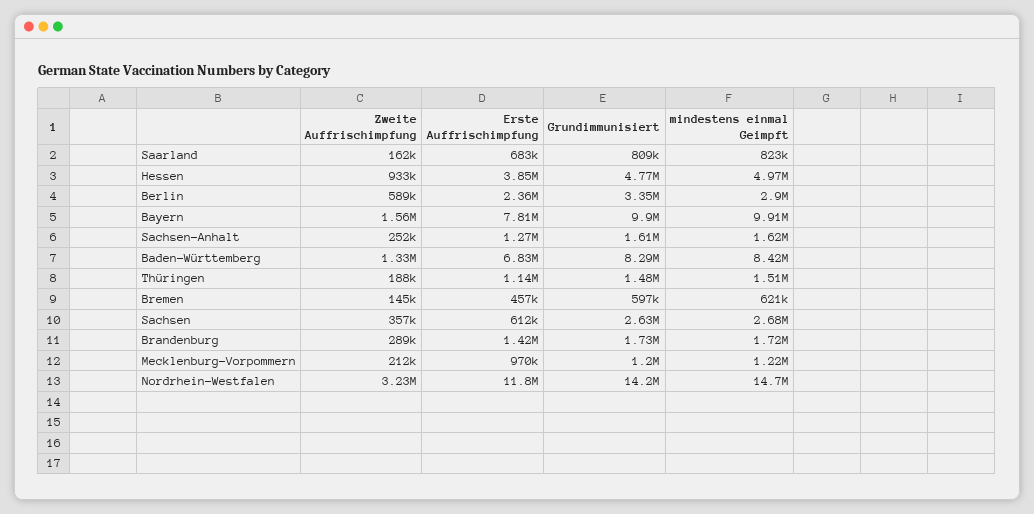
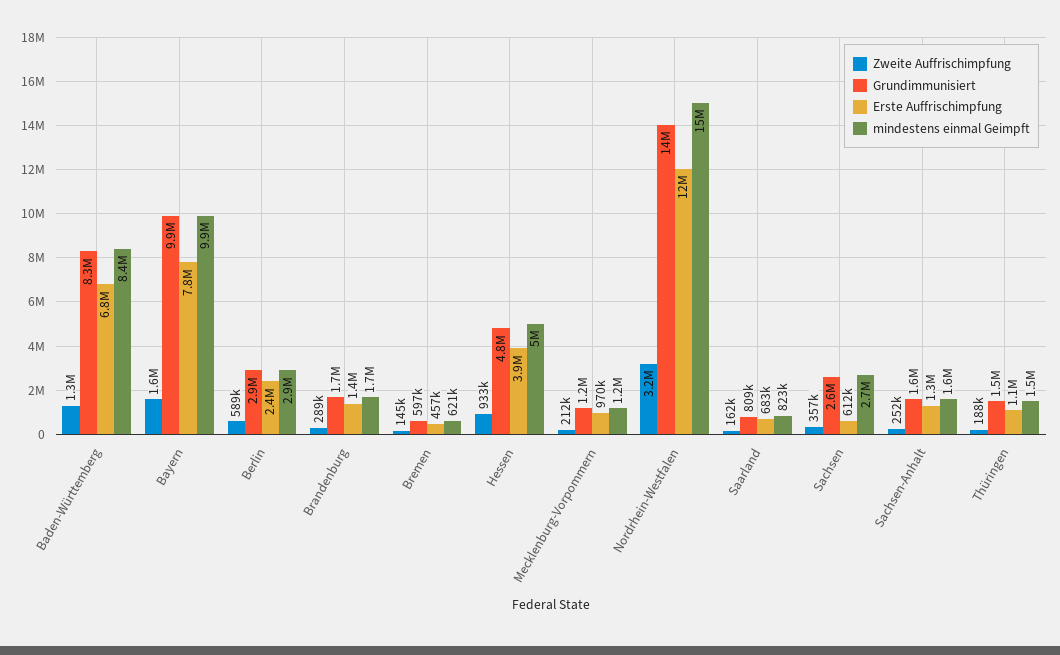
  {
    "Zweite Auffrischimpfung": {
      "Saarland": 162000,
      "Hessen": 933000,
      "Berlin": 589000,
      "Bayern": 1560000,
      "Sachsen-Anhalt": 252000,
      "Baden-Württemberg": 1330000,
      "Thüringen": 188000,
      "Bremen": 145000,
      "Sachsen": 357000,
      "Brandenburg": 289000,
      "Mecklenburg-Vorpommern": 212000,
      "Nordrhein-Westfalen": 3230000
    },
    "Erste Auffrischimpfung": {
      "Saarland": 683000,
      "Hessen": 3850000,
      "Berlin": 2360000,
      "Bayern": 7810000,
      "Sachsen-Anhalt": 1270000,
      "Baden-Württemberg": 6830000,
      "Thüringen": 1140000,
      "Bremen": 457000,
      "Sachsen": 612000,
      "Brandenburg": 1420000,
      "Mecklenburg-Vorpommern": 970000,
      "Nordrhein-Westfalen": 11800000
    },
    "Grundimmunisiert": {
      "Saarland": 809000,
      "Hessen": 4770000,
-     "Berlin": 3350000,
+     "Berlin": 2900000,
      "Bayern": 9900000,
      "Sachsen-Anhalt": 1610000,
      "Baden-Württemberg": 8290000,
      "Thüringen": 1480000,
      "Bremen": 597000,
      "Sachsen": 2630000,
      "Brandenburg": 1730000,
      "Mecklenburg-Vorpommern": 1200000,
      "Nordrhein-Westfalen": 14200000
    },
    "mindestens einmal Geimpft": {
      "Saarland": 823000,
      "Hessen": 4970000,
      "Berlin": 2900000,
      "Bayern": 9910000,
      "Sachsen-Anhalt": 1620000,
      "Baden-Württemberg": 8420000,
      "Thüringen": 1510000,
      "Bremen": 621000,
      "Sachsen": 2680000,
      "Brandenburg": 1720000,
      "Mecklenburg-Vorpommern": 1220000,
      "Nordrhein-Westfalen": 14700000
    }
  }

